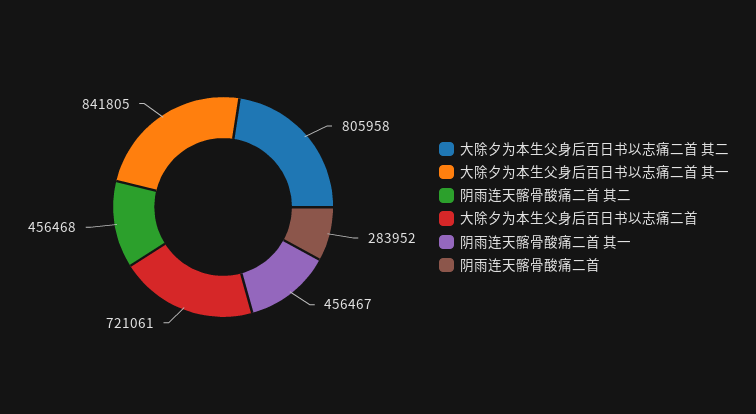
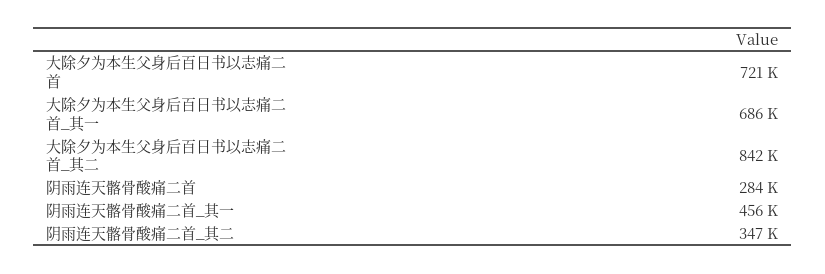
  {
-   "大除夕为本生父身后百日书以志痛二首 其二": 805958,
+   "大除夕为本生父身后百日书以志痛二首 其二": 842000,
-   "大除夕为本生父身后百日书以志痛二首 其一": 841805,
+   "大除夕为本生父身后百日书以志痛二首 其一": 686000,
-   "阴雨连天髂骨酸痛二首 其二": 456468,
+   "阴雨连天髂骨酸痛二首 其二": 347000,
    "大除夕为本生父身后百日书以志痛二首": 721061,
    "阴雨连天髂骨酸痛二首 其一": 456467,
    "阴雨连天髂骨酸痛二首": 283952
  }

